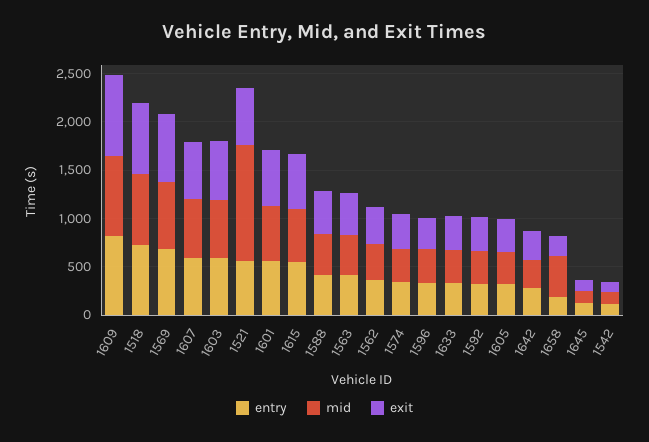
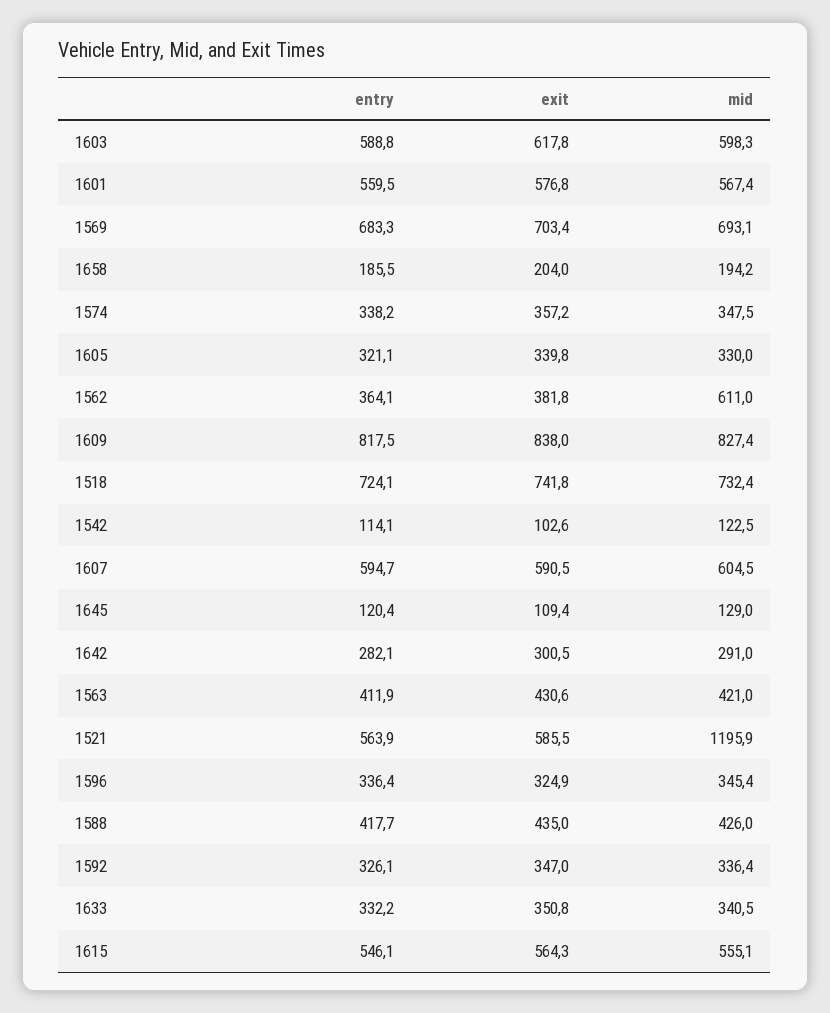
  {
    "entry": {
      "1609": 817.5,
      "1518": 724.1,
      "1569": 683.3,
      "1607": 594.7,
      "1603": 588.8,
      "1521": 563.9,
      "1601": 559.5,
      "1615": 546.1,
      "1588": 417.7,
      "1563": 411.9,
      "1562": 364.1,
      "1574": 338.2,
      "1596": 336.4,
      "1633": 332.2,
      "1592": 326.1,
      "1605": 321.1,
      "1642": 282.1,
      "1658": 185.5,
      "1645": 120.4,
      "1542": 114.1
    },
    "mid": {
      "1609": 827.4,
      "1518": 732.4,
      "1569": 693.1,
      "1607": 604.5,
      "1603": 598.3,
      "1521": 1195.9,
      "1601": 567.4,
      "1615": 555.1,
      "1588": 426,
      "1563": 421,
-     "1562": 400,
+     "1562": 611,
      "1574": 347.5,
      "1596": 345.4,
      "1633": 340.5,
      "1592": 336.4,
      "1605": 330,
      "1642": 291,
-     "1658": 400,
+     "1658": 194.2,
      "1645": 129,
      "1542": 122.5
    },
    "exit": {
      "1609": 838,
      "1518": 741.8,
      "1569": 703.4,
      "1607": 590.5,
      "1603": 617.8,
      "1521": 585.5,
      "1601": 576.8,
      "1615": 564.3,
      "1588": 435,
      "1563": 430.6,
      "1562": 381.8,
      "1574": 357.2,
      "1596": 324.9,
      "1633": 350.8,
      "1592": 347,
      "1605": 339.8,
      "1642": 300.5,
      "1658": 204,
      "1645": 109.4,
      "1542": 102.6
    }
  }

